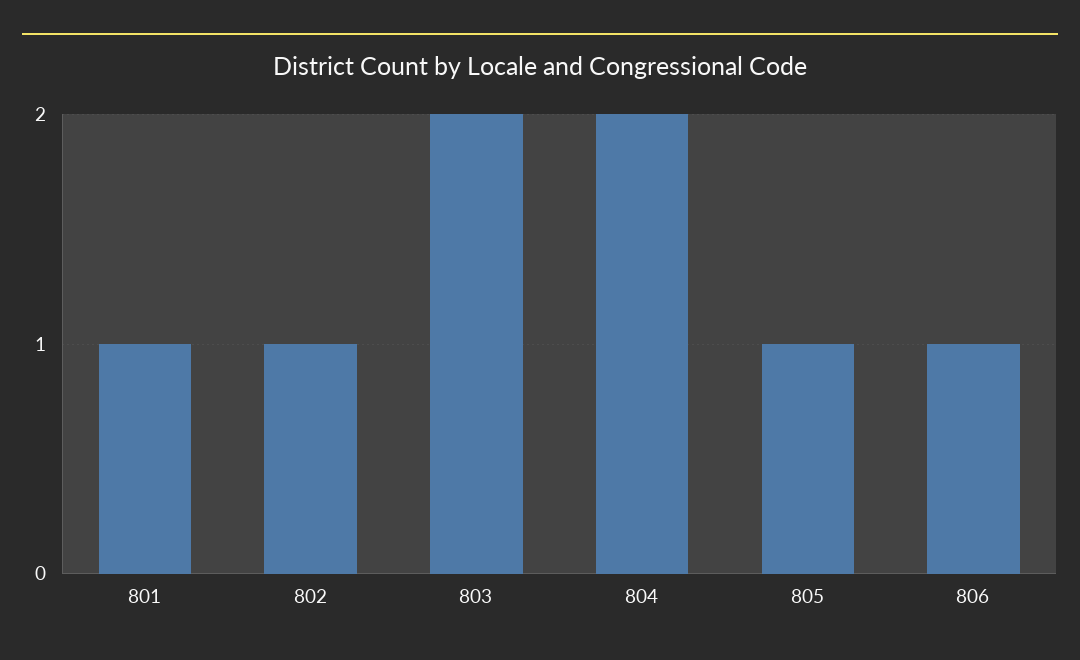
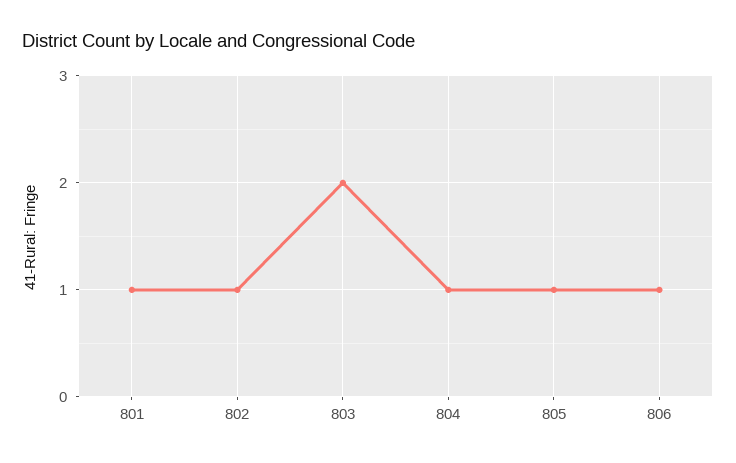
  {
    "801": 1,
    "802": 1,
    "803": 2,
-   "804": 2,
+   "804": 1,
    "805": 1,
    "806": 1
  }

